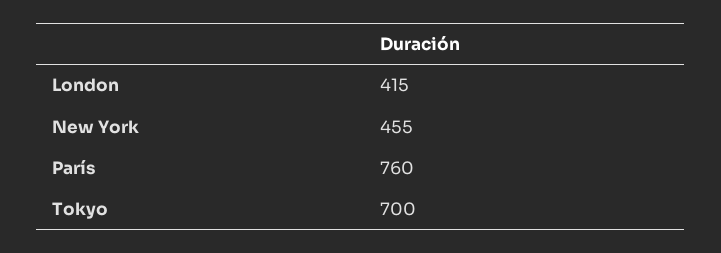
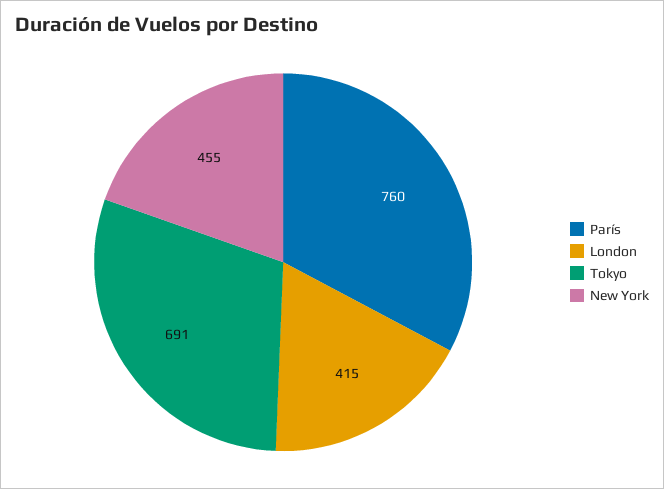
  {
    "London": 415,
    "New York": 455,
    "París": 760,
-   "Tokyo": 700
+   "Tokyo": 691
  }

